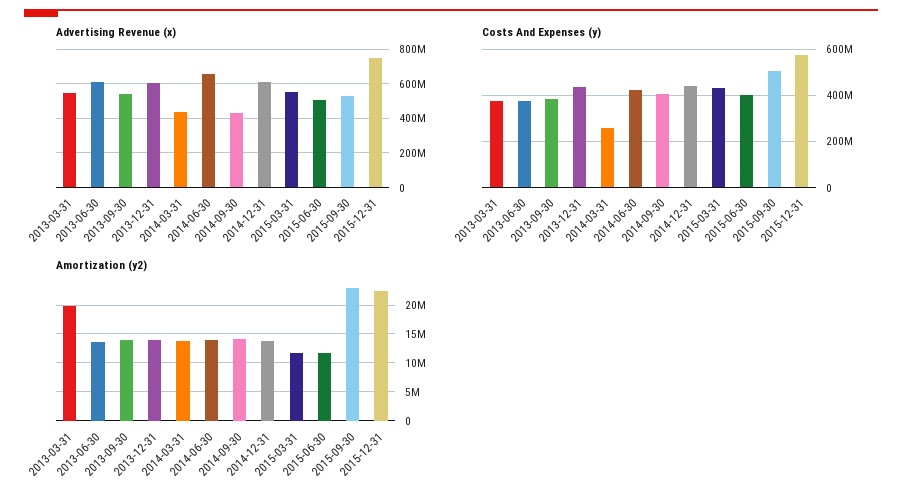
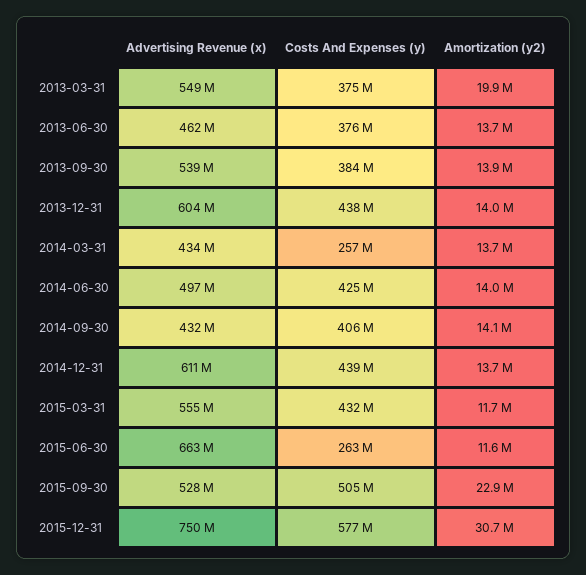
  {
    "Advertising Revenue (x)": {
      "2013-03-31": 549000000,
-     "2013-06-30": 600000000,
+     "2013-06-30": 462000000,
      "2013-09-30": 539000000,
      "2013-12-31": 604000000,
      "2014-03-31": 434000000,
-     "2014-06-30": 650000000,
+     "2014-06-30": 497000000,
      "2014-09-30": 432000000,
      "2014-12-31": 611000000,
      "2015-03-31": 555000000,
-     "2015-06-30": 500000000,
+     "2015-06-30": 663000000,
      "2015-09-30": 528000000,
      "2015-12-31": 750000000
    },
    "Costs And Expenses (y)": {
      "2013-03-31": 375000000,
      "2013-06-30": 376000000,
      "2013-09-30": 384000000,
      "2013-12-31": 438000000,
      "2014-03-31": 257000000,
      "2014-06-30": 425000000,
      "2014-09-30": 406000000,
      "2014-12-31": 439000000,
      "2015-03-31": 432000000,
-     "2015-06-30": 400000000,
+     "2015-06-30": 263000000,
      "2015-09-30": 505000000,
      "2015-12-31": 577000000
    },
    "Amortization (y2)": {
      "2013-03-31": 19900000,
      "2013-06-30": 13700000,
      "2013-09-30": 13900000,
      "2013-12-31": 14000000,
      "2014-03-31": 13700000,
      "2014-06-30": 14000000,
      "2014-09-30": 14100000,
      "2014-12-31": 13700000,
      "2015-03-31": 11700000,
      "2015-06-30": 11600000,
      "2015-09-30": 22900000,
-     "2015-12-31": 22500000
+     "2015-12-31": 30700000
    }
  }

